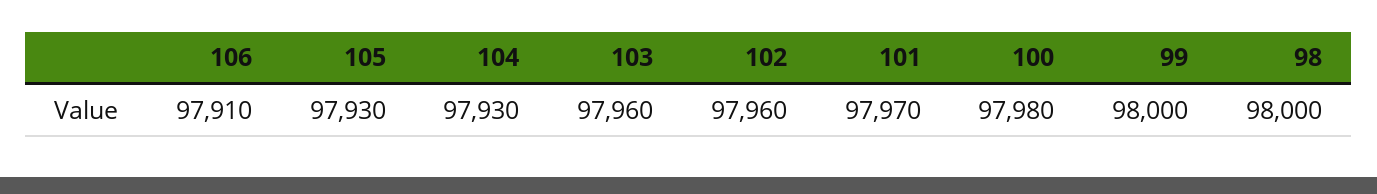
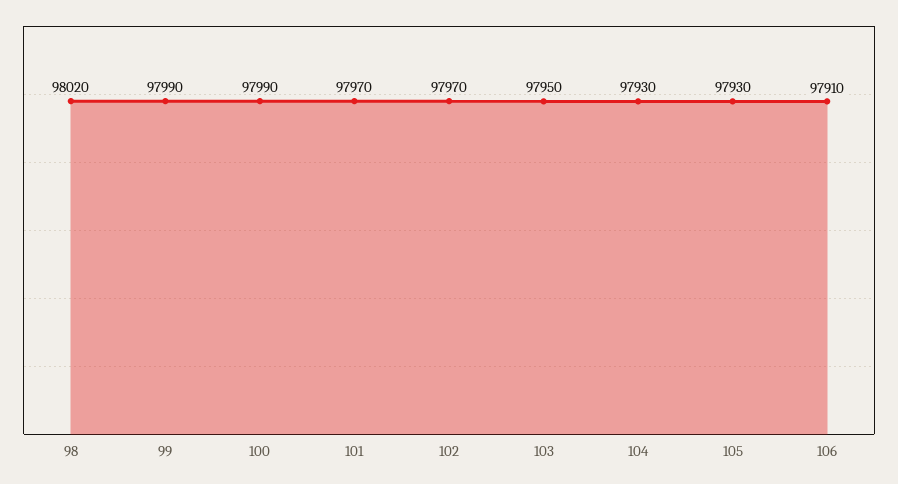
  {
    "106": 97910,
    "105": 97930,
    "104": 97930,
-   "103": 97960,
+   "103": 97950,
-   "102": 97960,
+   "102": 97970,
    "101": 97970,
-   "100": 97980,
+   "100": 97990,
-   "99": 98000,
+   "99": 97990,
-   "98": 98000
+   "98": 98020
  }

